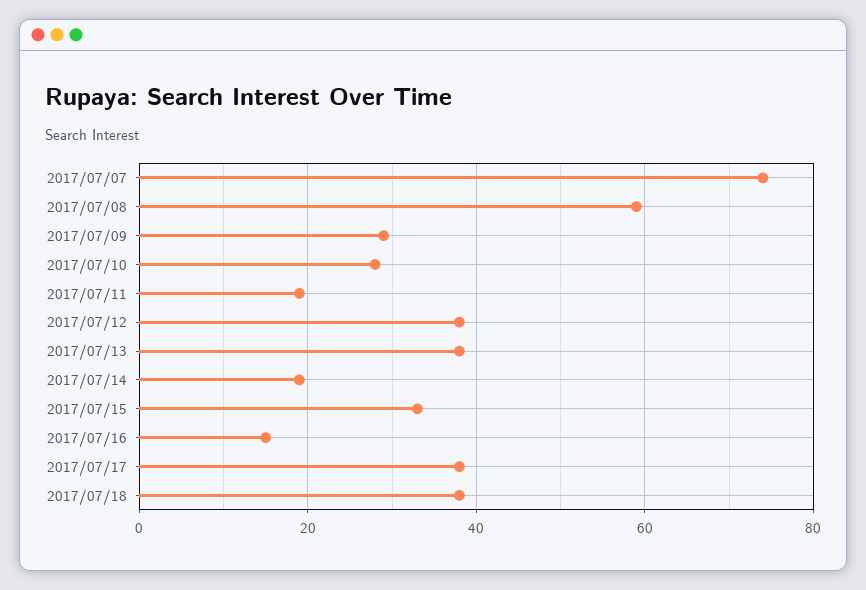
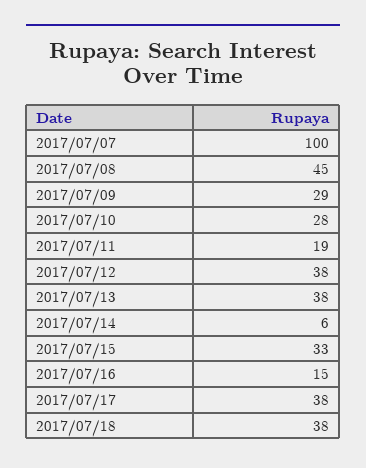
  {
-   "2017/07/07": 75,
+   "2017/07/07": 100,
-   "2017/07/08": 60,
+   "2017/07/08": 45,
    "2017/07/09": 29,
    "2017/07/10": 28,
    "2017/07/11": 19,
    "2017/07/12": 38,
    "2017/07/13": 38,
-   "2017/07/14": 20,
+   "2017/07/14": 6,
    "2017/07/15": 33,
    "2017/07/16": 15,
    "2017/07/17": 38,
    "2017/07/18": 38
  }

